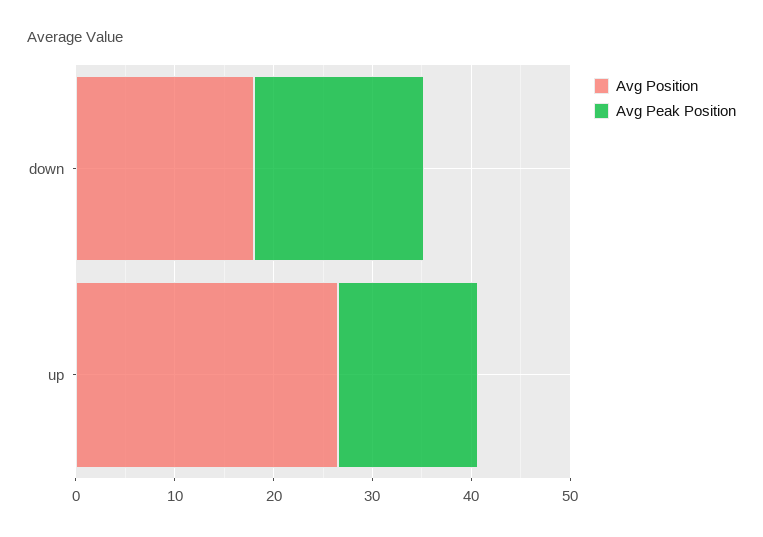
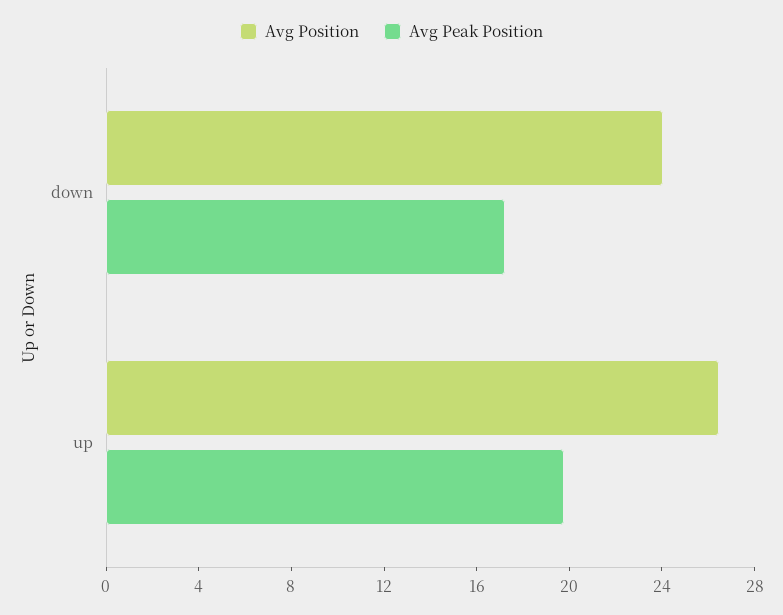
  {
    "Avg Position": {
-     "down": 18,
+     "down": 24,
      "up": 26
    },
    "Avg Peak Position": {
      "down": 17,
-     "up": 14
+     "up": 20
    }
  }

